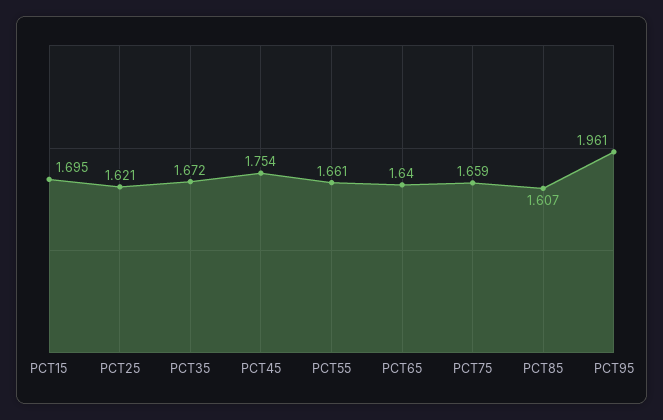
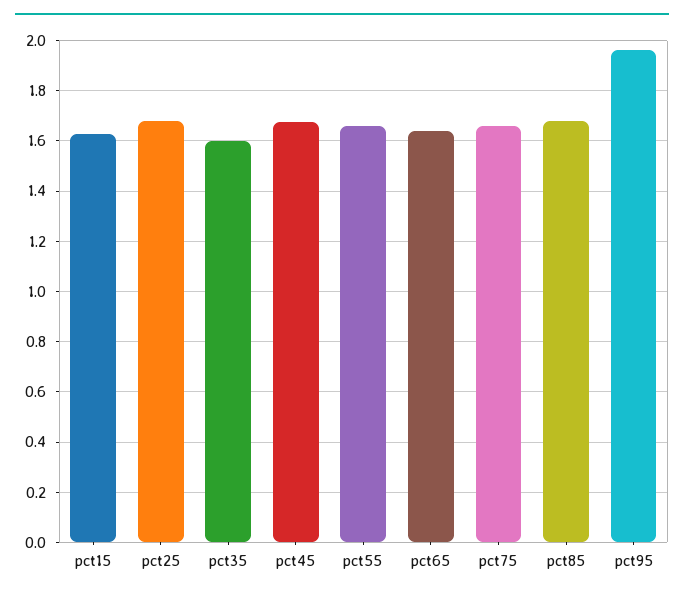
  {
-   "PCT15": 1.695,
+   "PCT15": 1.625,
-   "PCT25": 1.621,
+   "PCT25": 1.675,
-   "PCT35": 1.672,
+   "PCT35": 1.6,
-   "PCT45": 1.754,
+   "PCT45": 1.675,
    "PCT55": 1.661,
    "PCT65": 1.64,
    "PCT75": 1.659,
-   "PCT85": 1.607,
+   "PCT85": 1.675,
    "PCT95": 1.961
  }

